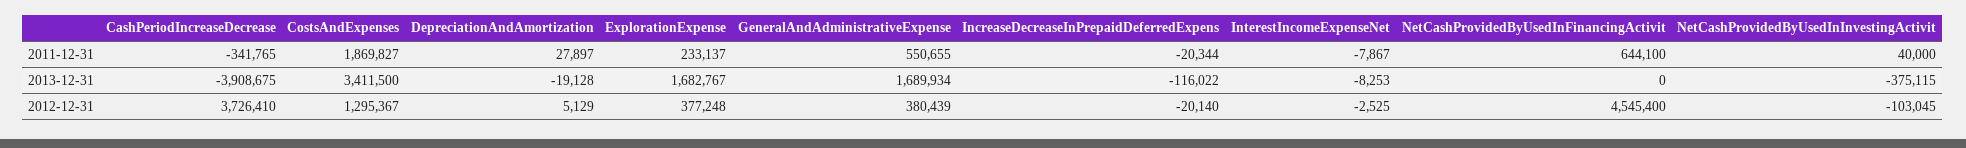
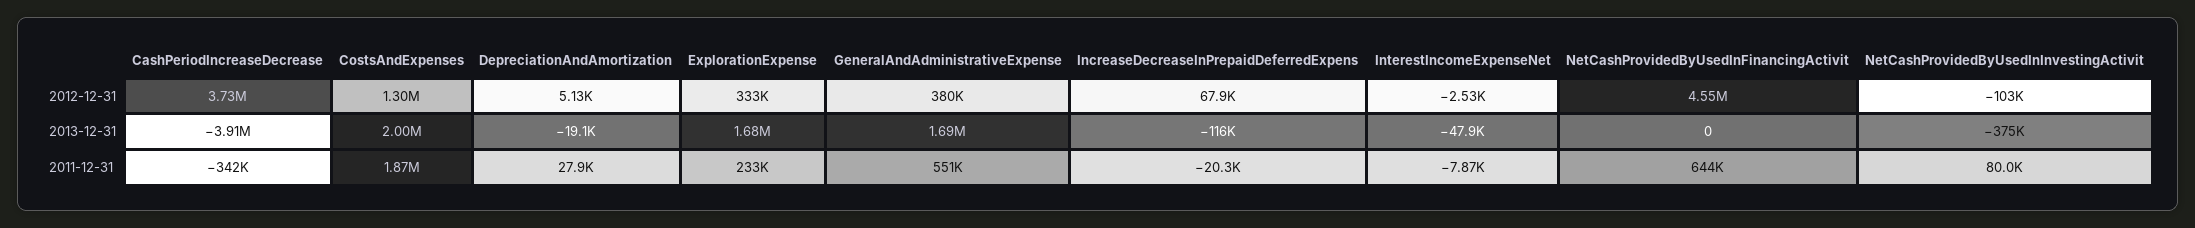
  {
    "CashPeriodIncreaseDecrease": {
      "2011-12-31": -341765,
      "2013-12-31": -3908675,
      "2012-12-31": 3726410
    },
    "CostsAndExpenses": {
      "2011-12-31": 1869827,
-     "2013-12-31": 3411500,
+     "2013-12-31": 2000000,
      "2012-12-31": 1295367
    },
    "DepreciationAndAmortization": {
      "2011-12-31": 27897,
      "2013-12-31": -19128,
      "2012-12-31": 5129
    },
    "ExplorationExpense": {
      "2011-12-31": 233137,
      "2013-12-31": 1682767,
-     "2012-12-31": 377248
+     "2012-12-31": 333000
    },
    "GeneralAndAdministrativeExpense": {
      "2011-12-31": 550655,
      "2013-12-31": 1689934,
      "2012-12-31": 380439
    },
    "IncreaseDecreaseInPrepaidDeferredExpens": {
      "2011-12-31": -20344,
      "2013-12-31": -116022,
-     "2012-12-31": -20140
+     "2012-12-31": 67900
    },
    "InterestIncomeExpenseNet": {
      "2011-12-31": -7867,
-     "2013-12-31": -8253,
+     "2013-12-31": -47900,
      "2012-12-31": -2525
    },
    "NetCashProvidedByUsedInFinancingActivit": {
      "2011-12-31": 644100,
      "2013-12-31": 0,
      "2012-12-31": 4545400
    },
    "NetCashProvidedByUsedInInvestingActivit": {
-     "2011-12-31": 40000,
+     "2011-12-31": 80000,
      "2013-12-31": -375115,
      "2012-12-31": -103045
    }
  }

